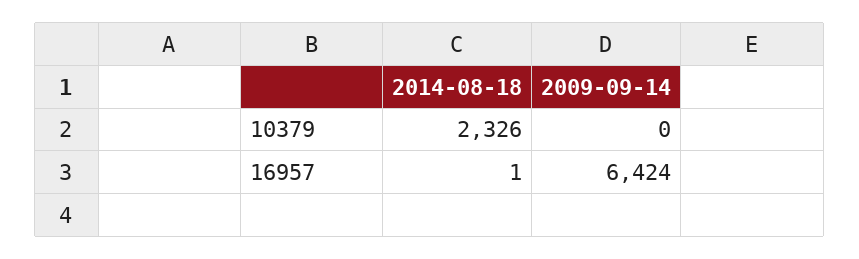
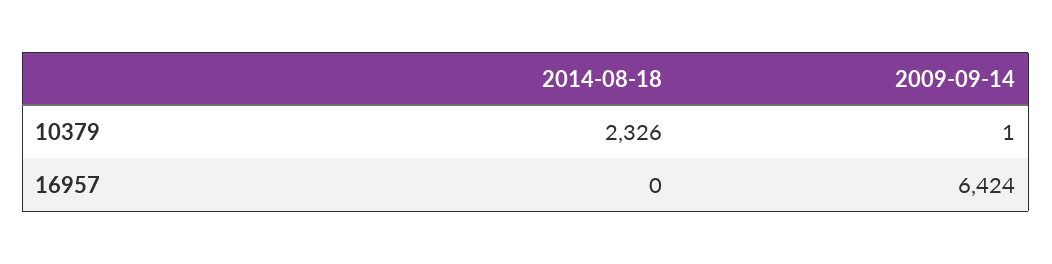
  {
    "2014-08-18": {
      "10379": 2326,
-     "16957": 1
+     "16957": 0
    },
    "2009-09-14": {
-     "10379": 0,
+     "10379": 1,
      "16957": 6424
    }
  }

